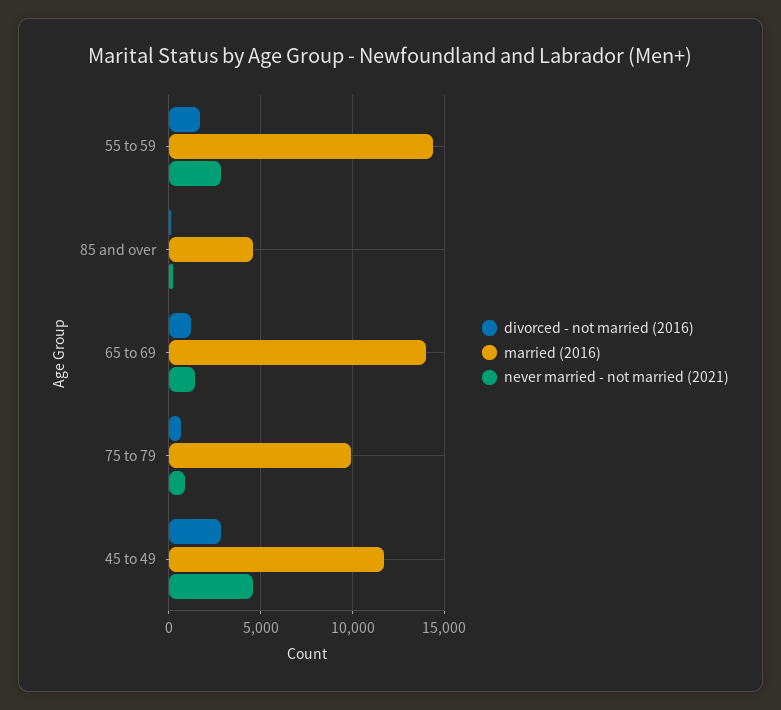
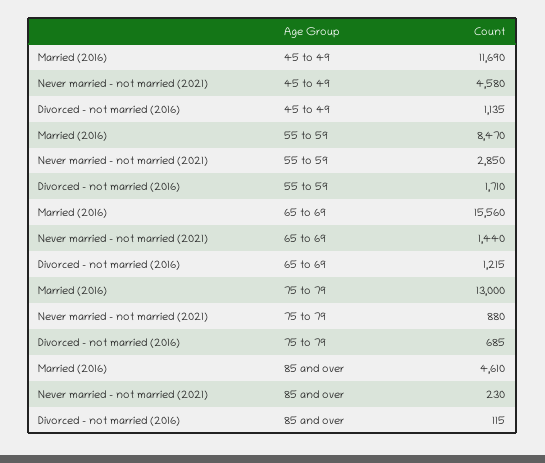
  {
    "divorced - not married (2016)": {
      "55 to 59": 1710,
      "85 and over": 115,
      "65 to 69": 1215,
      "75 to 79": 685,
-     "45 to 49": 3000
+     "45 to 49": 1135
    },
    "married (2016)": {
-     "55 to 59": 14500,
+     "55 to 59": 8470,
      "85 and over": 4610,
-     "65 to 69": 14000,
+     "65 to 69": 15560,
-     "75 to 79": 10000,
+     "75 to 79": 13000,
      "45 to 49": 11690
    },
    "never married - not married (2021)": {
      "55 to 59": 2850,
      "85 and over": 230,
      "65 to 69": 1440,
      "75 to 79": 880,
      "45 to 49": 4580
    }
  }

